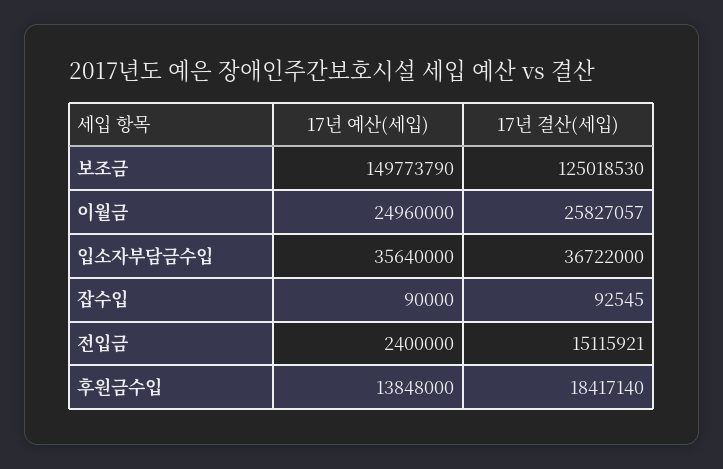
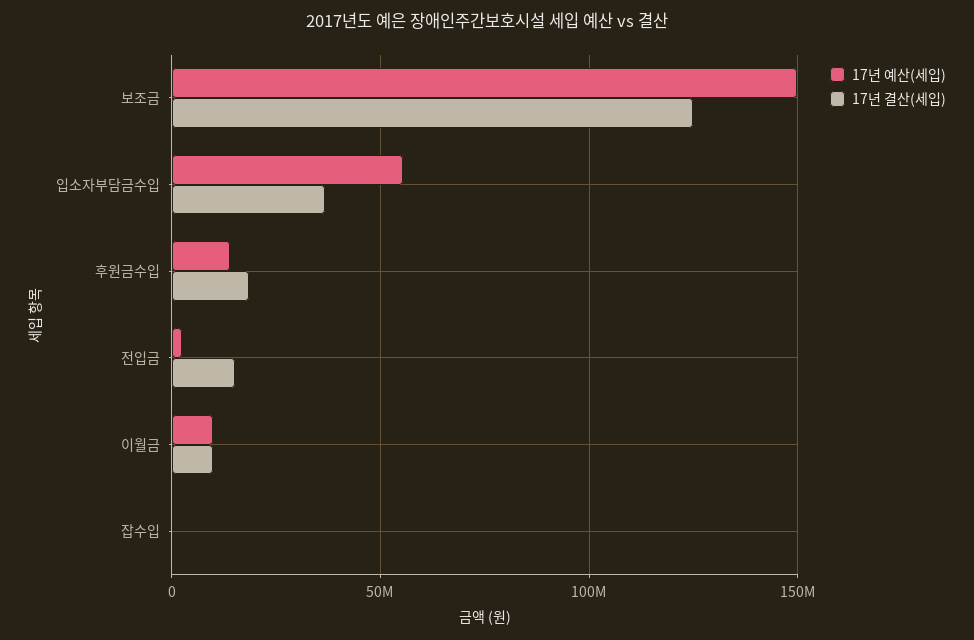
  {
    "17년 예산(세입)": {
      "보조금": 149773790,
-     "이월금": 24960000,
+     "이월금": 10000000,
-     "입소자부담금수입": 35640000,
+     "입소자부담금수입": 55000000,
      "잡수입": 90000,
      "전입금": 2400000,
      "후원금수입": 13848000
    },
    "17년 결산(세입)": {
      "보조금": 125018530,
-     "이월금": 25827057,
+     "이월금": 10000000,
      "입소자부담금수입": 36722000,
      "잡수입": 92545,
      "전입금": 15115921,
      "후원금수입": 18417140
    }
  }

